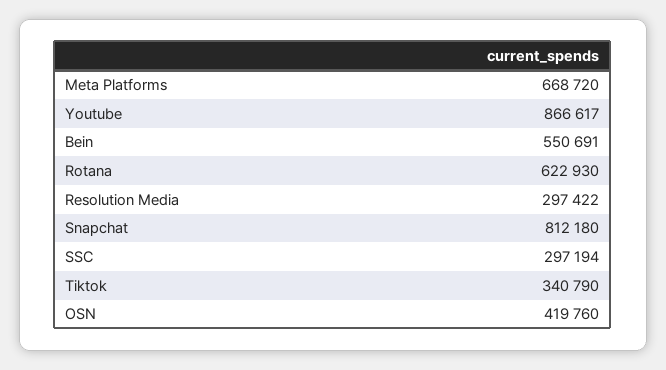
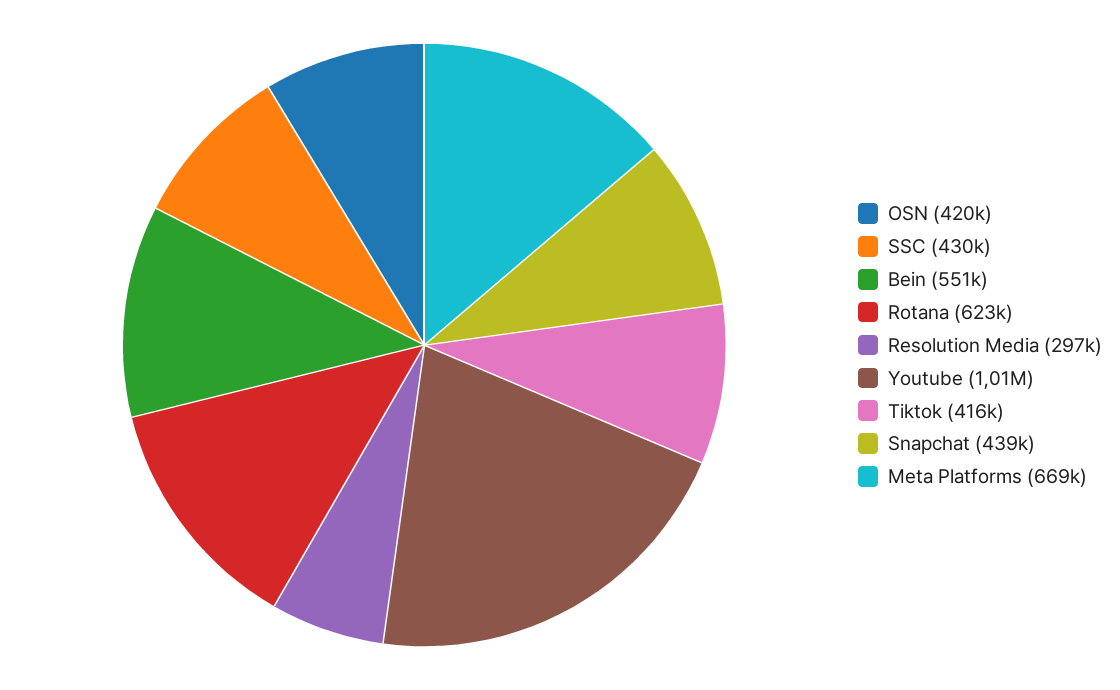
  {
    "Meta Platforms": 668720,
-   "Youtube": 866617,
+   "Youtube": 1010000,
    "Bein": 550691,
    "Rotana": 622930,
    "Resolution Media": 297422,
-   "Snapchat": 812180,
+   "Snapchat": 439000,
-   "SSC": 297194,
+   "SSC": 430000,
-   "Tiktok": 340790,
+   "Tiktok": 416000,
    "OSN": 419760
  }

